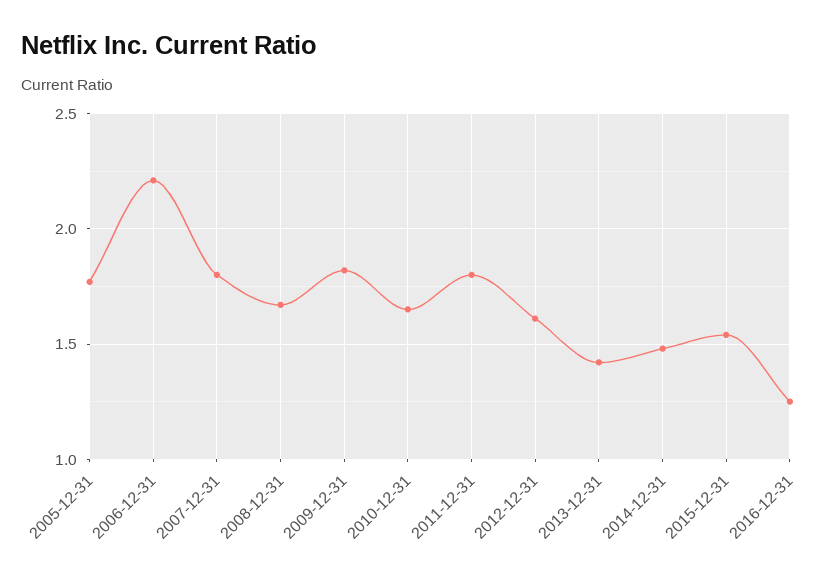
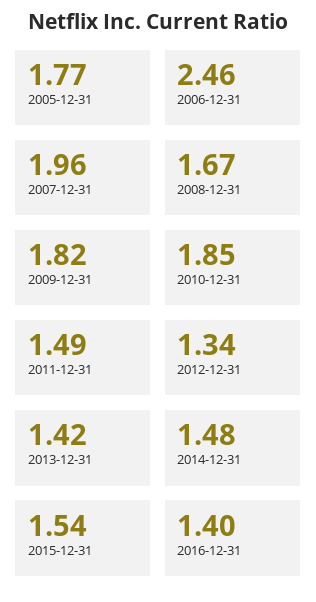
  {
    "2005-12-31": 1.77,
-   "2006-12-31": 2.2,
+   "2006-12-31": 2.46,
-   "2007-12-31": 1.8,
+   "2007-12-31": 1.96,
    "2008-12-31": 1.67,
    "2009-12-31": 1.82,
-   "2010-12-31": 1.65,
+   "2010-12-31": 1.85,
-   "2011-12-31": 1.8,
+   "2011-12-31": 1.49,
-   "2012-12-31": 1.6,
+   "2012-12-31": 1.34,
    "2013-12-31": 1.42,
    "2014-12-31": 1.48,
    "2015-12-31": 1.54,
-   "2016-12-31": 1.25
+   "2016-12-31": 1.4
  }

